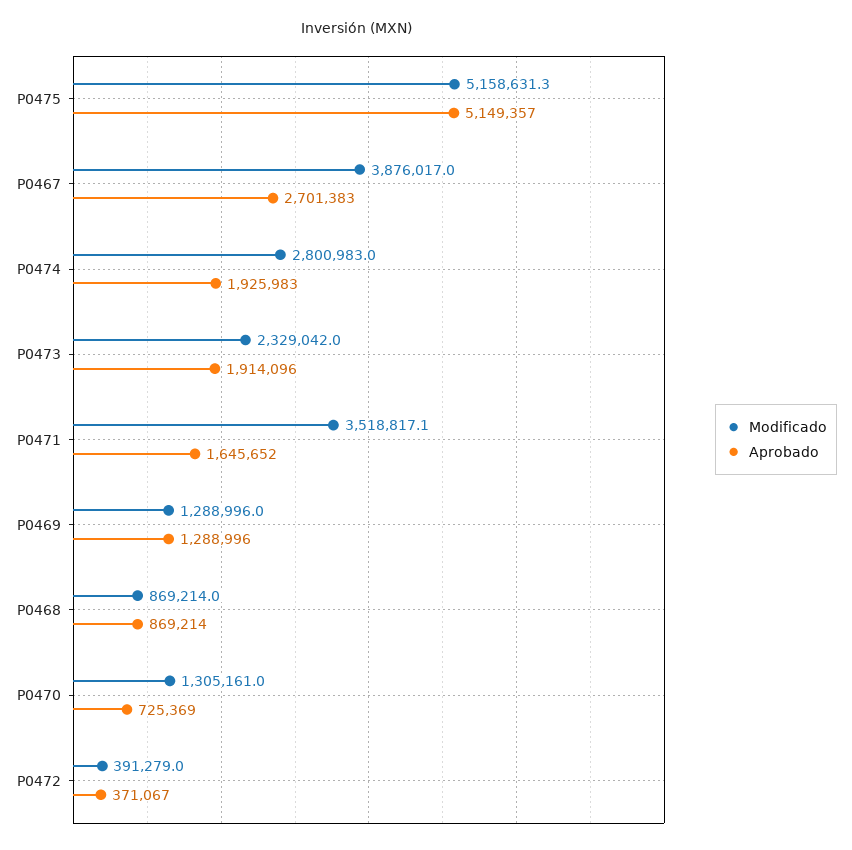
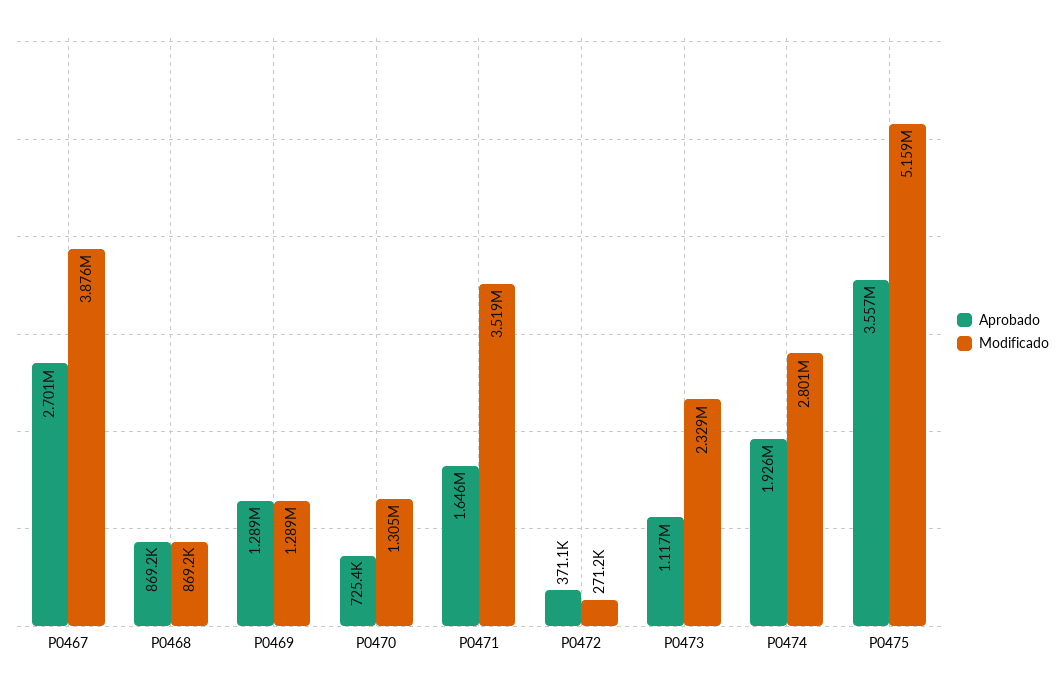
  {
    "Modificado": {
      "P0475": 5158631.3,
      "P0467": 3876017,
      "P0474": 2800983,
      "P0473": 2329042,
      "P0471": 3518817.1,
      "P0469": 1288996,
      "P0468": 869214,
      "P0470": 1305161,
-     "P0472": 391279
+     "P0472": 271200
    },
    "Aprobado": {
-     "P0475": 5149357,
+     "P0475": 3557000,
      "P0467": 2701383,
      "P0474": 1925983,
-     "P0473": 1914096,
+     "P0473": 1117000,
      "P0471": 1645652,
      "P0469": 1288996,
      "P0468": 869214,
      "P0470": 725369,
      "P0472": 371067
    }
  }

